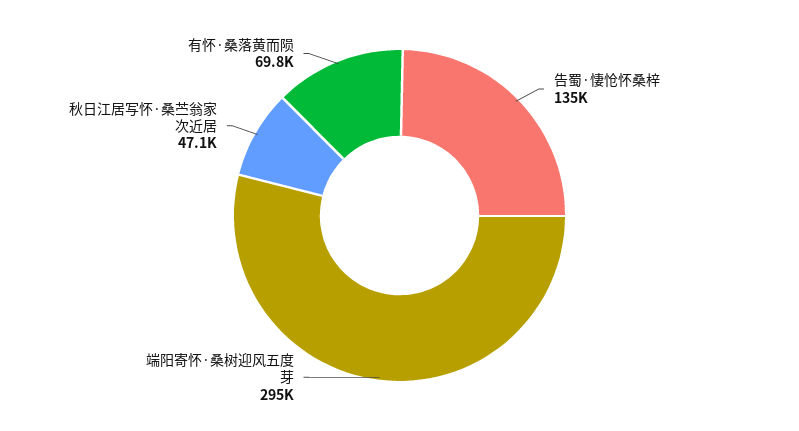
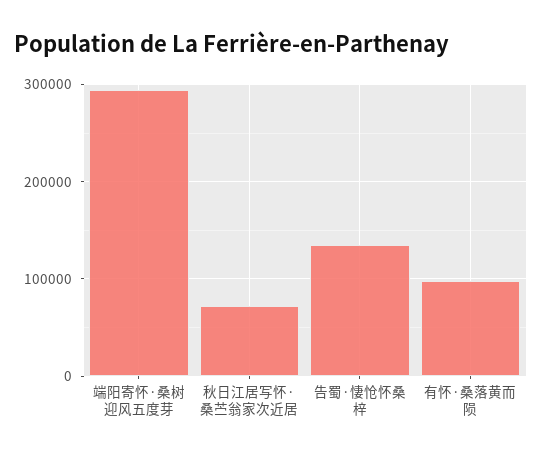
  {
    "告蜀·悽怆怀桑梓": 135000,
    "端阳寄怀·桑树迎风五度芽": 295000,
-   "秋日江居写怀·桑苎翁家次近居": 47100,
+   "秋日江居写怀·桑苎翁家次近居": 70000,
-   "有怀·桑落黄而陨": 69800
+   "有怀·桑落黄而陨": 100000
  }

